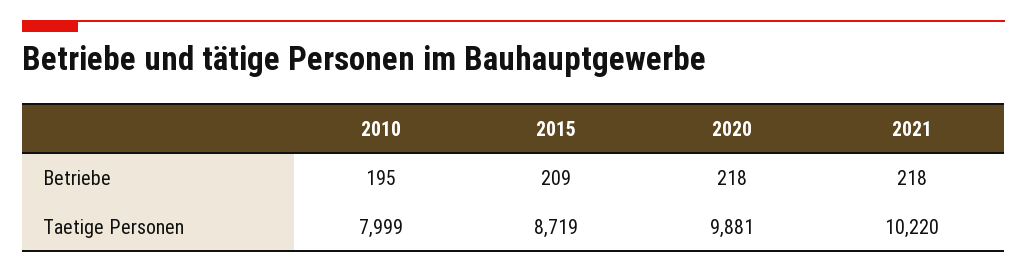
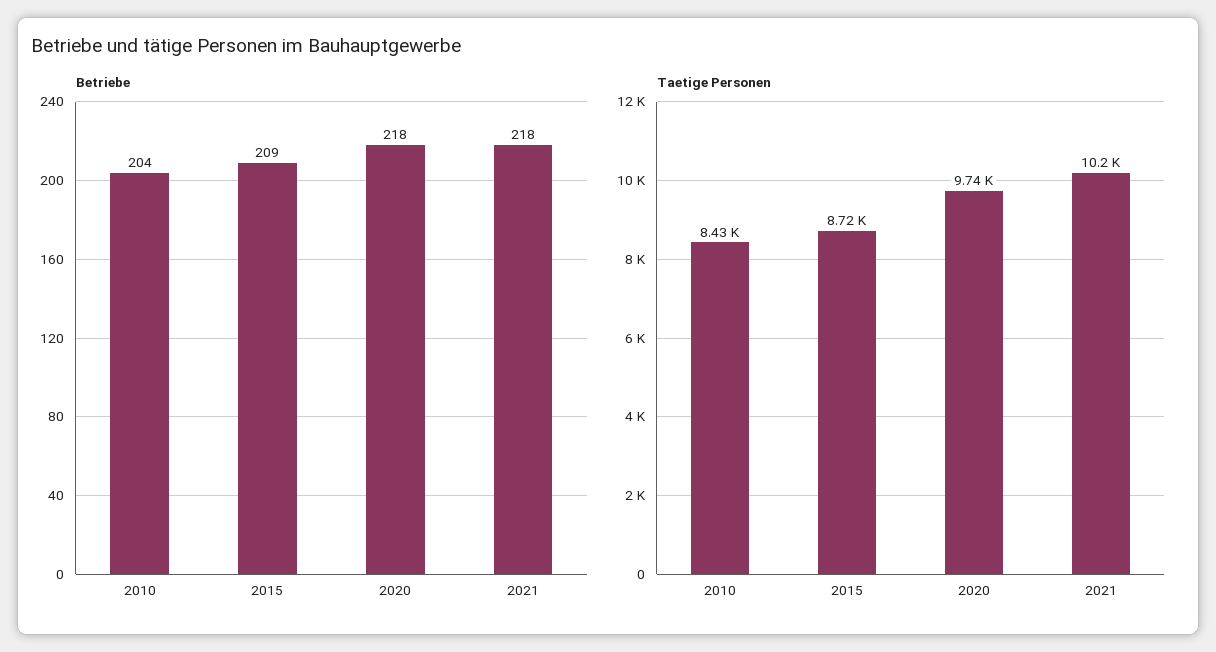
  {
    "Betriebe": {
-     "2010": 195,
+     "2010": 204,
      "2015": 209,
      "2020": 218,
      "2021": 218
    },
    "Taetige Personen": {
-     "2010": 7999,
+     "2010": 8430,
      "2015": 8719,
-     "2020": 9881,
+     "2020": 9740,
      "2021": 10220
    }
  }

